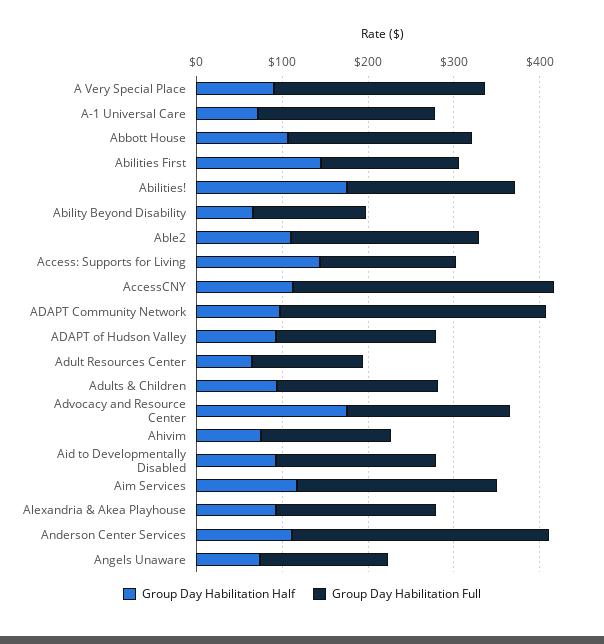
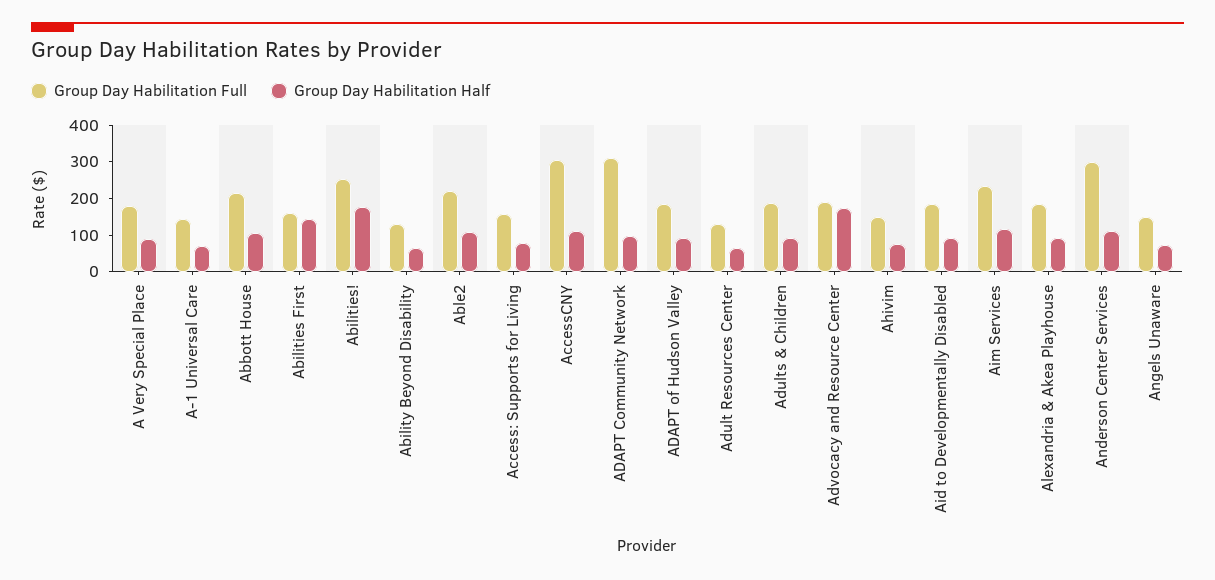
  {
    "Group Day Habilitation Half": {
      "A Very Special Place": 80,
      "A-1 Universal Care": 80,
      "Abbott House": 100,
      "Abilities First": 140,
      "Abilities!": 180,
      "Ability Beyond Disability": 60,
      "Able2": 100,
-     "Access: Supports for Living": 140,
+     "Access: Supports for Living": 75,
      "AccessCNY": 120,
      "ADAPT Community Network": 100,
      "ADAPT of Hudson Valley": 100,
      "Adult Resources Center": 60,
      "Adults & Children": 100,
      "Advocacy and Resource Center": 180,
      "Ahivim": 80,
      "Aid to Developmentally Disabled": 100,
      "Aim Services": 120,
      "Alexandria & Akea Playhouse": 100,
      "Anderson Center Services": 120,
      "Angels Unaware": 80
    },
    "Group Day Habilitation Full": {
-     "A Very Special Place": 240,
+     "A Very Special Place": 175,
-     "A-1 Universal Care": 200,
+     "A-1 Universal Care": 150,
      "Abbott House": 220,
      "Abilities First": 160,
-     "Abilities!": 200,
+     "Abilities!": 250,
      "Ability Beyond Disability": 140,
      "Able2": 220,
      "Access: Supports for Living": 160,
      "AccessCNY": 300,
      "ADAPT Community Network": 300,
      "ADAPT of Hudson Valley": 180,
      "Adult Resources Center": 120,
      "Adults & Children": 180,
      "Advocacy and Resource Center": 180,
      "Ahivim": 160,
      "Aid to Developmentally Disabled": 180,
      "Aim Services": 240,
      "Alexandria & Akea Playhouse": 180,
      "Anderson Center Services": 300,
      "Angels Unaware": 140
    }
  }

